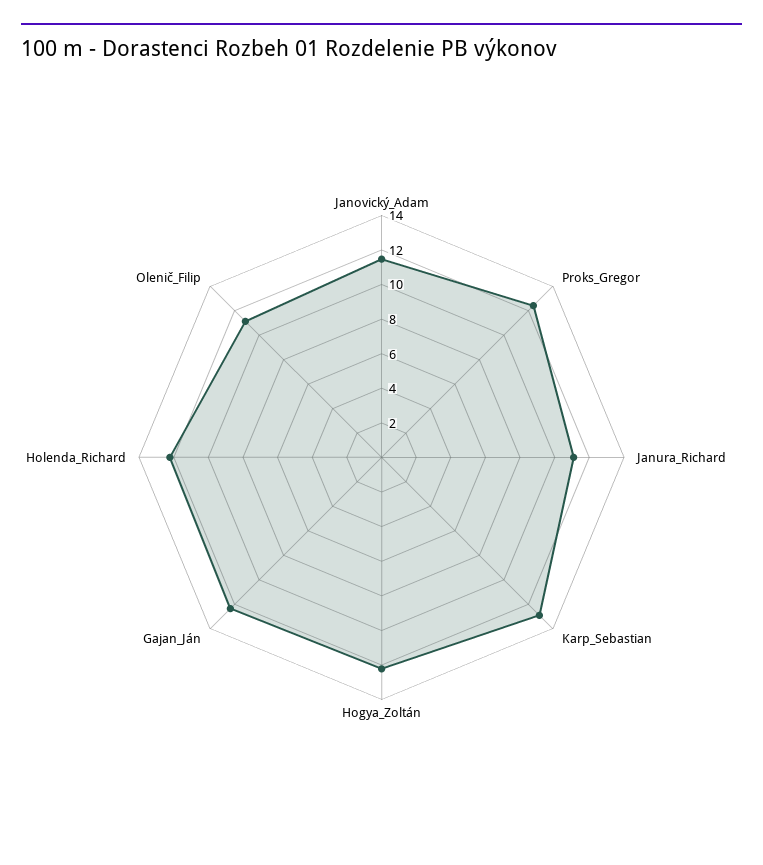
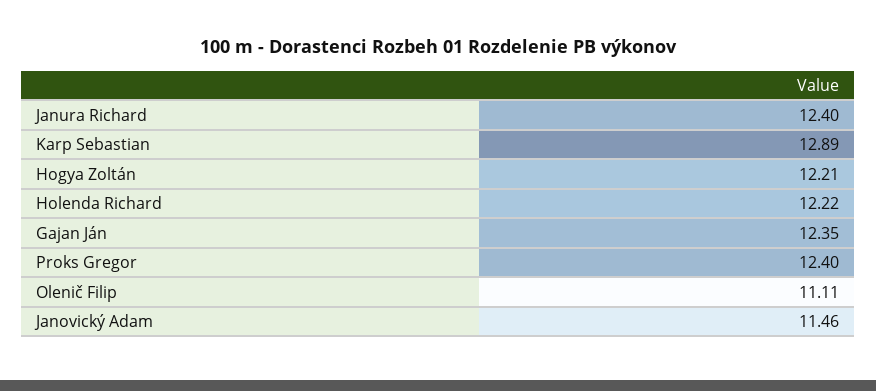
  {
    "Janovický_Adam": 11.46,
    "Proks_Gregor": 12.4,
-   "Janura_Richard": 11,
+   "Janura_Richard": 12.4,
    "Karp_Sebastian": 12.89,
    "Hogya_Zoltán": 12.21,
    "Gajan_Ján": 12.35,
    "Holenda_Richard": 12.22,
    "Olenič_Filip": 11.11
  }

